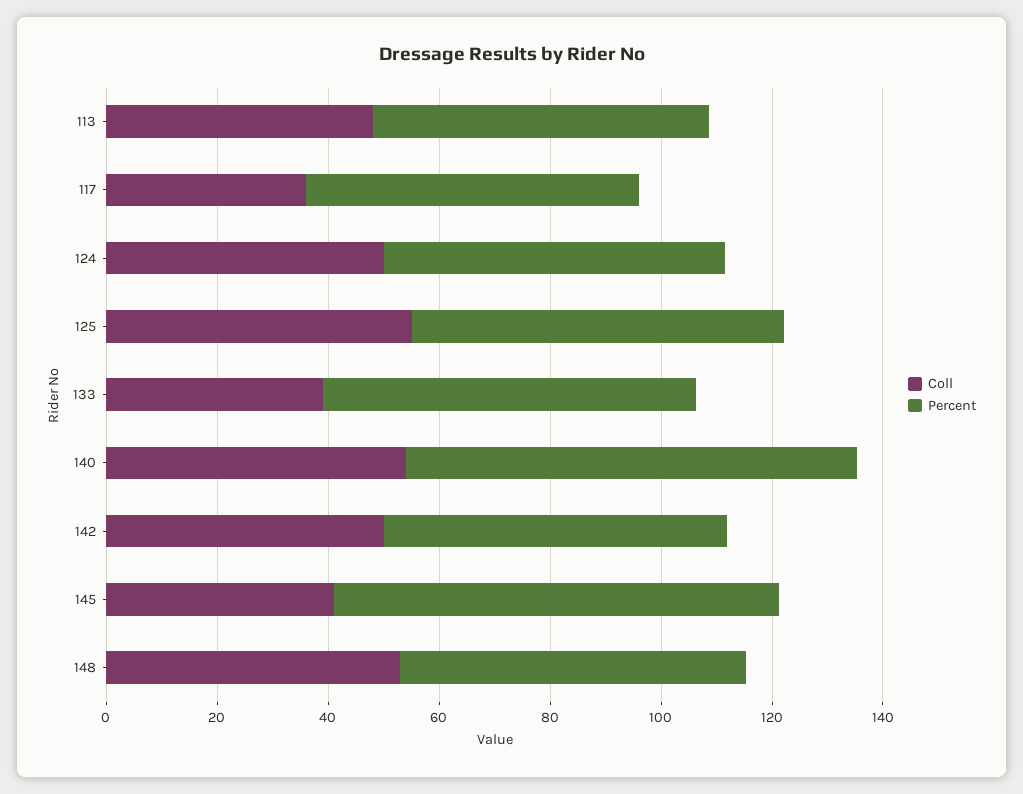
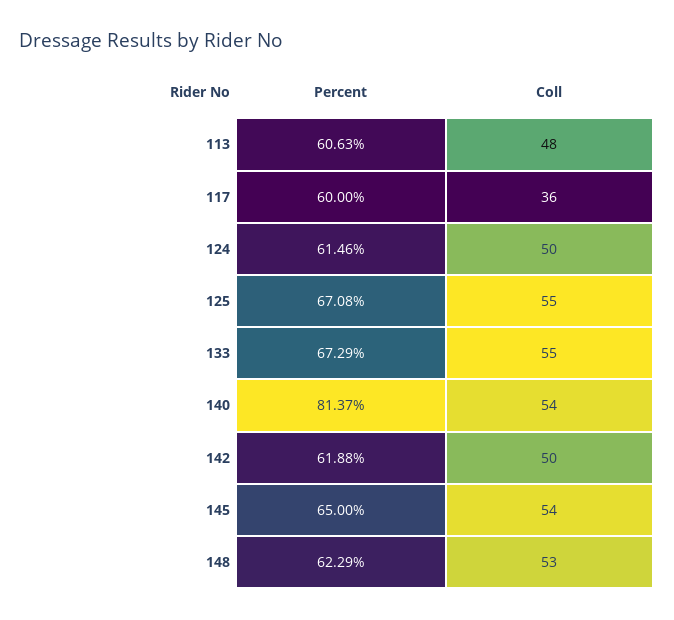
  {
    "Coll": {
      "113": 48,
      "117": 36,
      "124": 50,
      "125": 55,
-     "133": 40,
+     "133": 55,
      "140": 54,
      "142": 50,
-     "145": 40,
+     "145": 54,
      "148": 53
    },
    "Percent": {
      "113": 60.63,
      "117": 60,
      "124": 61.46,
      "125": 67.08,
      "133": 67.29,
      "140": 81.37,
      "142": 61.88,
-     "145": 80,
+     "145": 65,
      "148": 62.29
    }
  }

